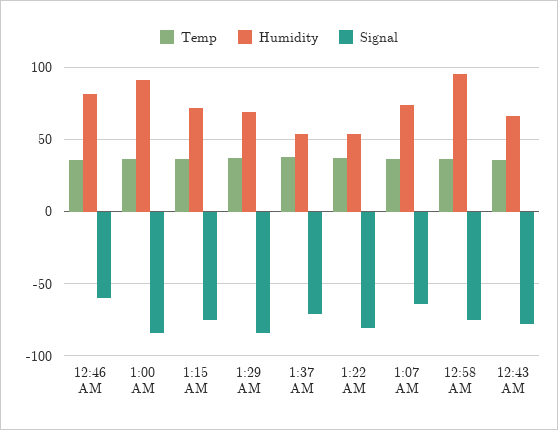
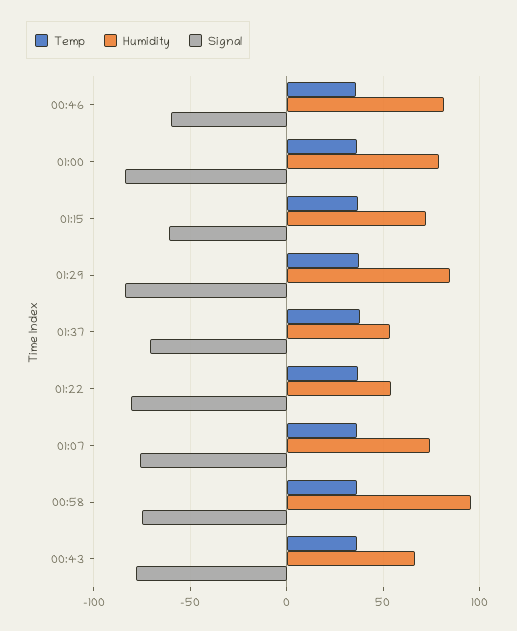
  {
    "Temp": {
      "12:46 AM": 35,
      "1:00 AM": 35,
      "1:15 AM": 35,
      "1:29 AM": 40,
      "1:37 AM": 40,
      "1:22 AM": 35,
      "1:07 AM": 35,
      "12:58 AM": 35,
      "12:43 AM": 35
    },
    "Humidity": {
      "12:46 AM": 80,
-     "1:00 AM": 90,
+     "1:00 AM": 80,
      "1:15 AM": 70,
-     "1:29 AM": 70,
+     "1:29 AM": 85,
      "1:37 AM": 55,
      "1:22 AM": 55,
      "1:07 AM": 75,
      "12:58 AM": 95,
      "12:43 AM": 65
    },
    "Signal": {
      "12:46 AM": -60,
      "1:00 AM": -85,
-     "1:15 AM": -75,
+     "1:15 AM": -60,
      "1:29 AM": -85,
      "1:37 AM": -70,
      "1:22 AM": -80,
-     "1:07 AM": -65,
+     "1:07 AM": -75,
      "12:58 AM": -75,
      "12:43 AM": -80
    }
  }

